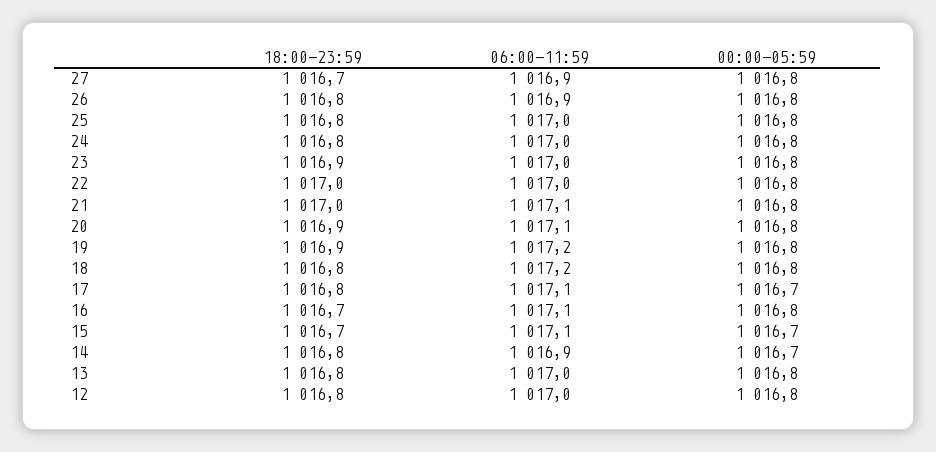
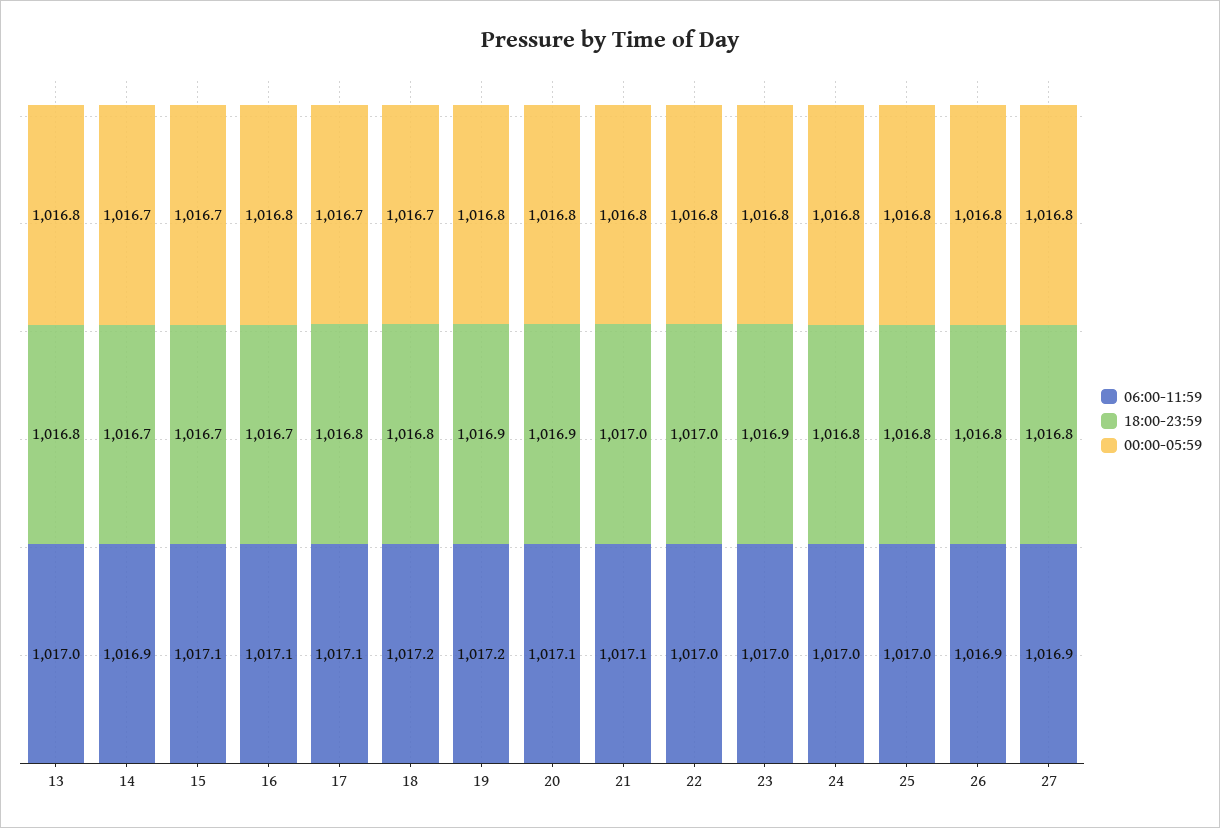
  {
    "18:00-23:59": {
-     "27": 1016.7,
+     "27": 1016.8,
      "26": 1016.8,
      "25": 1016.8,
      "24": 1016.8,
      "23": 1016.9,
      "22": 1017,
      "21": 1017,
      "20": 1016.9,
      "19": 1016.9,
      "18": 1016.8,
      "17": 1016.8,
      "16": 1016.7,
      "15": 1016.7,
-     "14": 1016.8,
+     "14": 1016.7,
-     "13": 1016.8,
+     "13": 1016.8
-     "12": 1016.8
    },
    "06:00-11:59": {
      "27": 1016.9,
      "26": 1016.9,
      "25": 1017,
      "24": 1017,
      "23": 1017,
      "22": 1017,
      "21": 1017.1,
      "20": 1017.1,
      "19": 1017.2,
      "18": 1017.2,
      "17": 1017.1,
      "16": 1017.1,
      "15": 1017.1,
      "14": 1016.9,
-     "13": 1017,
+     "13": 1017
-     "12": 1017
    },
    "00:00-05:59": {
      "27": 1016.8,
      "26": 1016.8,
      "25": 1016.8,
      "24": 1016.8,
      "23": 1016.8,
      "22": 1016.8,
      "21": 1016.8,
      "20": 1016.8,
      "19": 1016.8,
-     "18": 1016.8,
+     "18": 1016.7,
      "17": 1016.7,
      "16": 1016.8,
      "15": 1016.7,
      "14": 1016.7,
-     "13": 1016.8,
+     "13": 1016.8
-     "12": 1016.8
    }
  }

